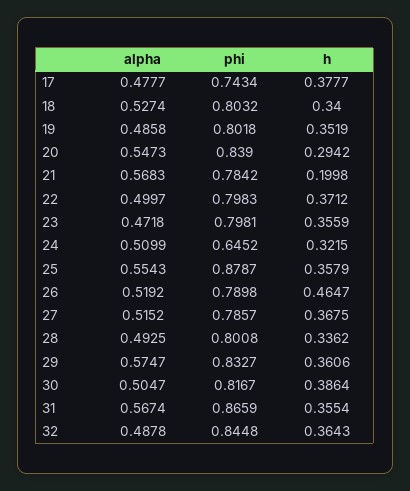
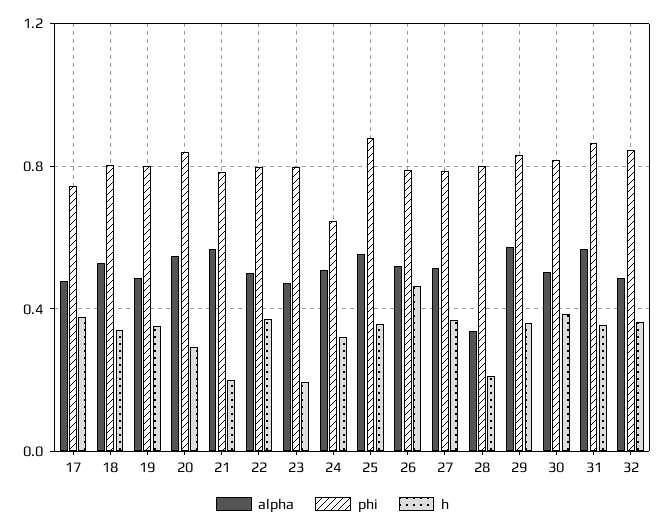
  {
    "alpha": {
      "17": 0.4777,
      "18": 0.5274,
      "19": 0.4858,
      "20": 0.5473,
      "21": 0.5683,
      "22": 0.4997,
      "23": 0.4718,
      "24": 0.5099,
      "25": 0.5543,
      "26": 0.5192,
      "27": 0.5152,
-     "28": 0.4925,
+     "28": 0.35,
      "29": 0.5747,
      "30": 0.5047,
      "31": 0.5674,
      "32": 0.4878
    },
    "phi": {
      "17": 0.7434,
      "18": 0.8032,
      "19": 0.8018,
      "20": 0.839,
      "21": 0.7842,
      "22": 0.7983,
      "23": 0.7981,
      "24": 0.6452,
      "25": 0.8787,
      "26": 0.7898,
      "27": 0.7857,
      "28": 0.8008,
      "29": 0.8327,
      "30": 0.8167,
      "31": 0.8659,
      "32": 0.8448
    },
    "h": {
      "17": 0.3777,
      "18": 0.34,
      "19": 0.3519,
      "20": 0.2942,
      "21": 0.1998,
      "22": 0.3712,
-     "23": 0.3559,
+     "23": 0.2,
      "24": 0.3215,
      "25": 0.3579,
      "26": 0.4647,
      "27": 0.3675,
-     "28": 0.3362,
+     "28": 0.2,
      "29": 0.3606,
      "30": 0.3864,
      "31": 0.3554,
      "32": 0.3643
    }
  }

